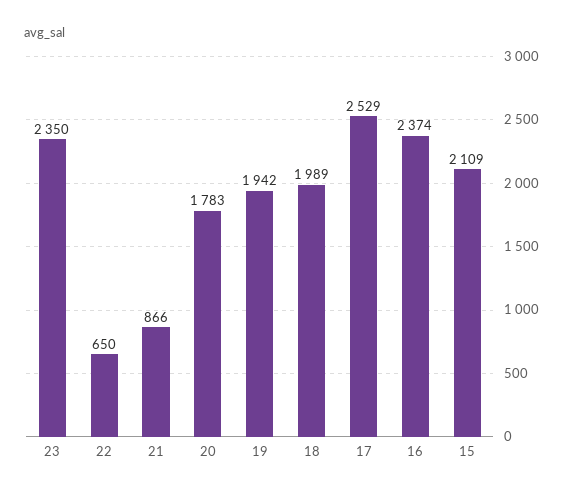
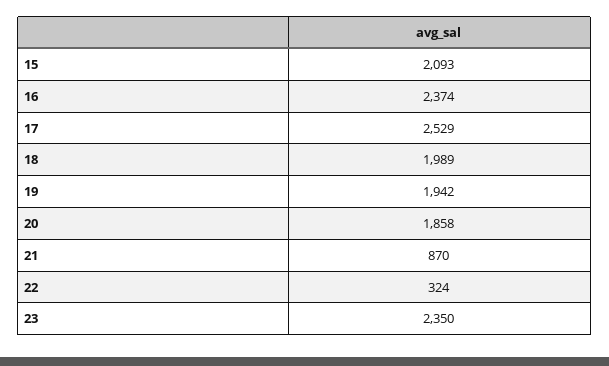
  {
    "23": 2350,
-   "22": 650,
+   "22": 324,
-   "21": 866,
+   "21": 870,
-   "20": 1783,
+   "20": 1858,
    "19": 1942,
    "18": 1989,
    "17": 2529,
    "16": 2374,
-   "15": 2109
+   "15": 2093
  }

